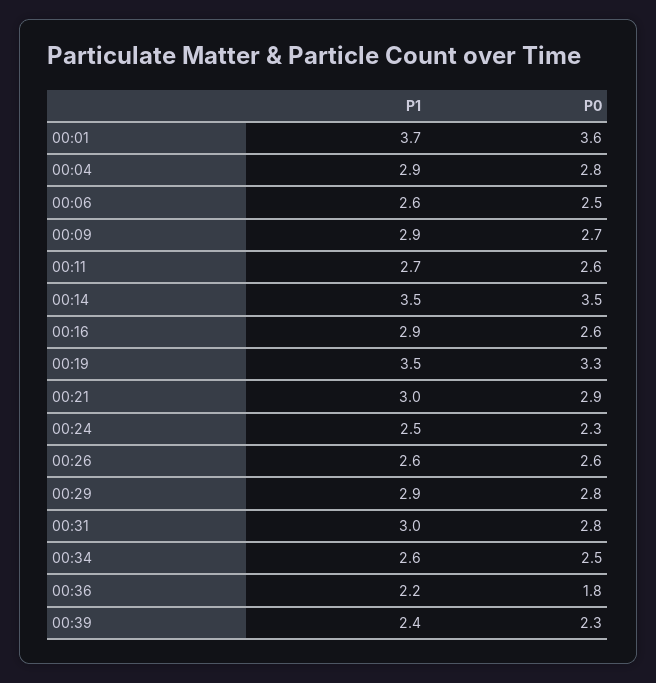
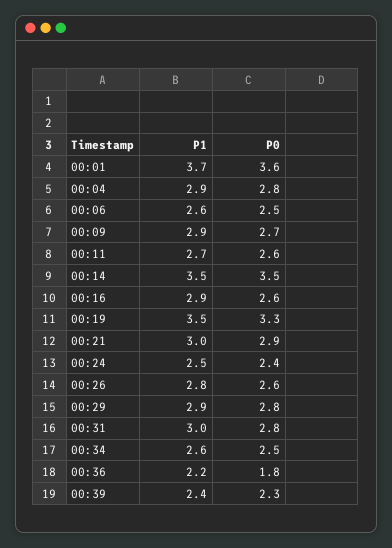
  {
    "P1": {
      "00:01": 3.7,
      "00:04": 2.9,
      "00:06": 2.6,
      "00:09": 2.9,
      "00:11": 2.7,
      "00:14": 3.5,
      "00:16": 2.9,
      "00:19": 3.5,
      "00:21": 3,
      "00:24": 2.5,
-     "00:26": 2.6,
+     "00:26": 2.8,
      "00:29": 2.9,
      "00:31": 3,
      "00:34": 2.6,
      "00:36": 2.2,
      "00:39": 2.4
    },
    "P0": {
      "00:01": 3.6,
      "00:04": 2.8,
      "00:06": 2.5,
      "00:09": 2.7,
      "00:11": 2.6,
      "00:14": 3.5,
      "00:16": 2.6,
      "00:19": 3.3,
      "00:21": 2.9,
-     "00:24": 2.3,
+     "00:24": 2.4,
      "00:26": 2.6,
      "00:29": 2.8,
      "00:31": 2.8,
      "00:34": 2.5,
      "00:36": 1.8,
      "00:39": 2.3
    }
  }

